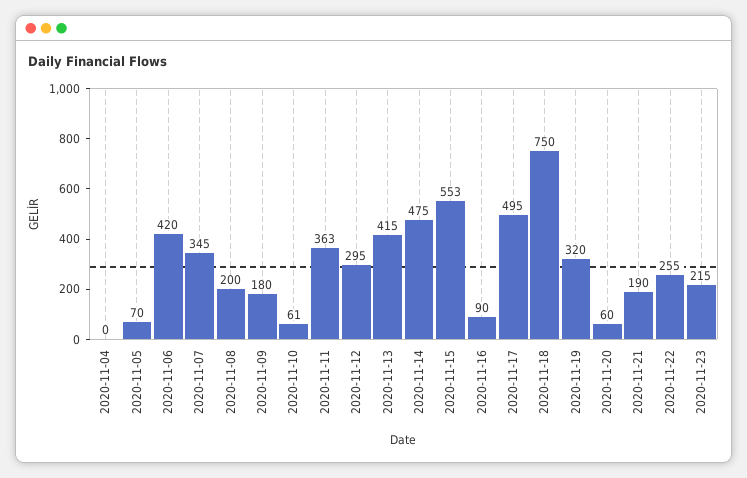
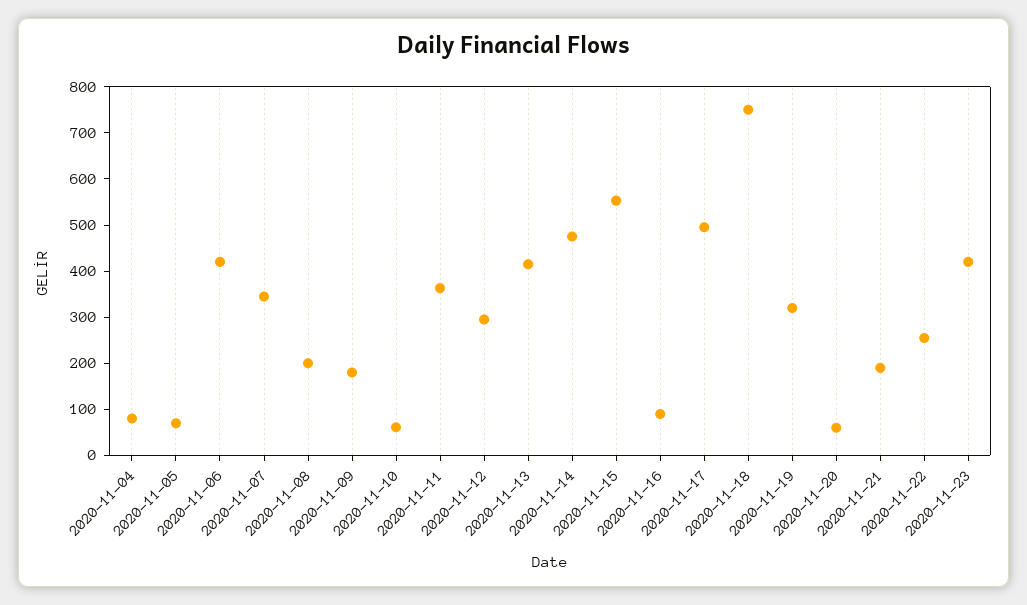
  {
-   "2020-11-04": 0,
+   "2020-11-04": 80,
    "2020-11-05": 70,
    "2020-11-06": 420,
    "2020-11-07": 345,
    "2020-11-08": 200,
    "2020-11-09": 180,
    "2020-11-10": 61,
    "2020-11-11": 363,
    "2020-11-12": 295,
    "2020-11-13": 415,
    "2020-11-14": 475,
    "2020-11-15": 553,
    "2020-11-16": 90,
    "2020-11-17": 495,
    "2020-11-18": 750,
    "2020-11-19": 320,
    "2020-11-20": 60,
    "2020-11-21": 190,
    "2020-11-22": 255,
-   "2020-11-23": 215
+   "2020-11-23": 420
  }

